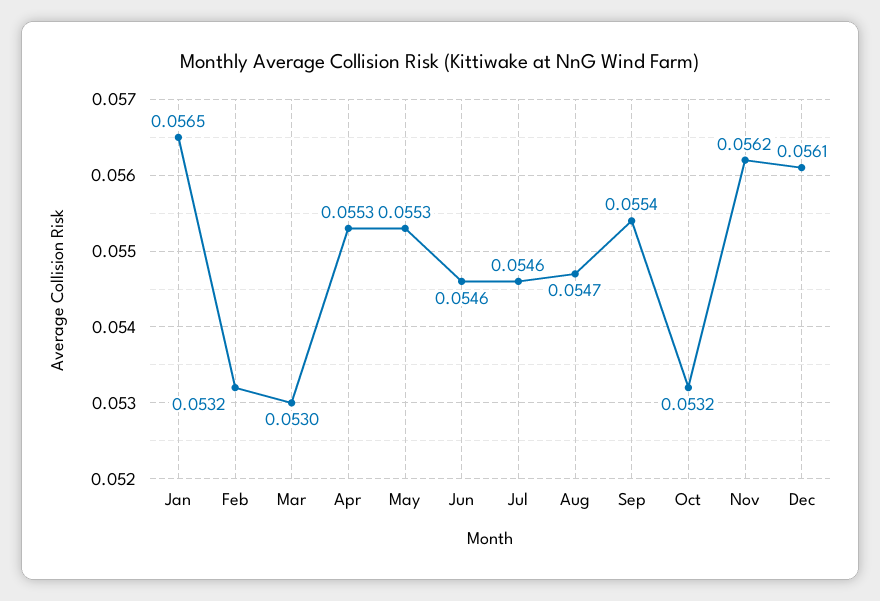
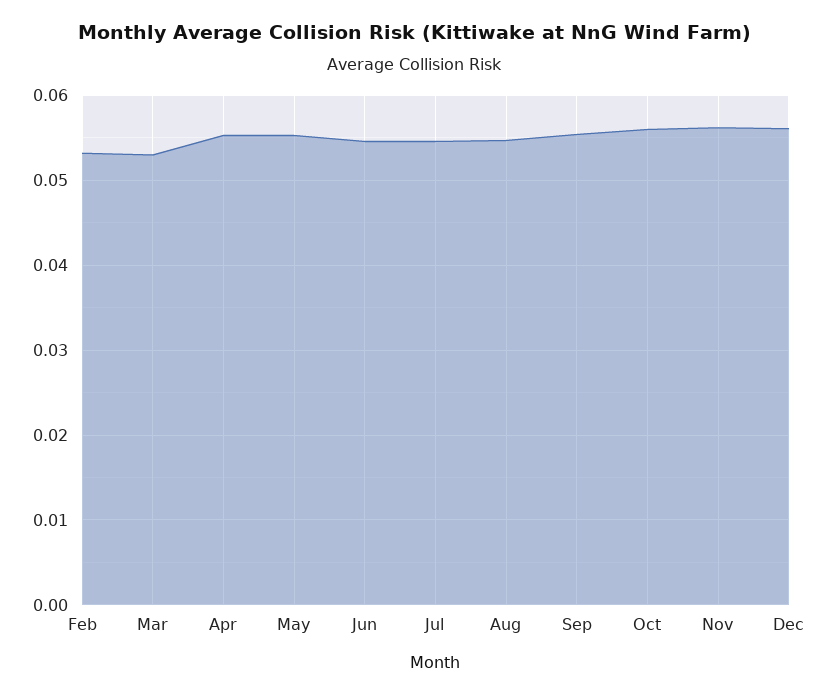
  {
-   "Jan": 0.0565,
    "Feb": 0.0532,
    "Mar": 0.053,
    "Apr": 0.0553,
    "May": 0.0553,
    "Jun": 0.0546,
    "Jul": 0.0546,
    "Aug": 0.0547,
    "Sep": 0.0554,
-   "Oct": 0.0532,
+   "Oct": 0.056,
    "Nov": 0.0562,
    "Dec": 0.0561
  }

